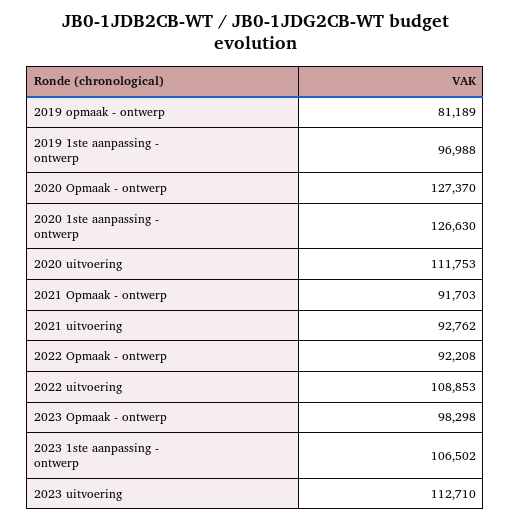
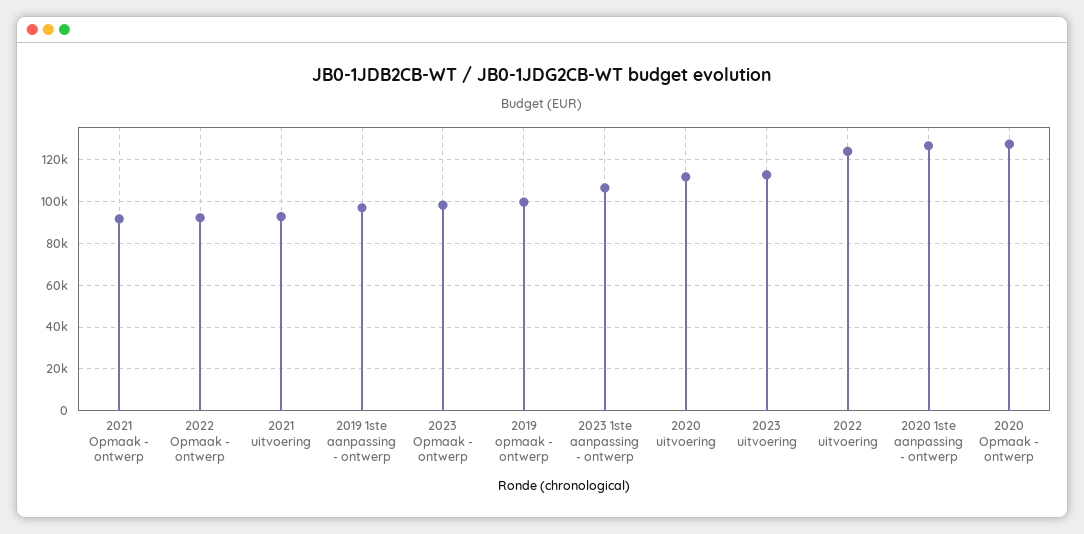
  {
-   "2019 opmaak - ontwerp": 81189,
+   "2019 opmaak - ontwerp": 100000,
    "2019 1ste aanpassing - ontwerp": 96988,
    "2020 Opmaak - ontwerp": 127370,
    "2020 1ste aanpassing - ontwerp": 126630,
    "2020 uitvoering": 111753,
    "2021 Opmaak - ontwerp": 91703,
    "2021 uitvoering": 92762,
    "2022 Opmaak - ontwerp": 92208,
-   "2022 uitvoering": 108853,
+   "2022 uitvoering": 125000,
    "2023 Opmaak - ontwerp": 98298,
    "2023 1ste aanpassing - ontwerp": 106502,
    "2023 uitvoering": 112710
  }

